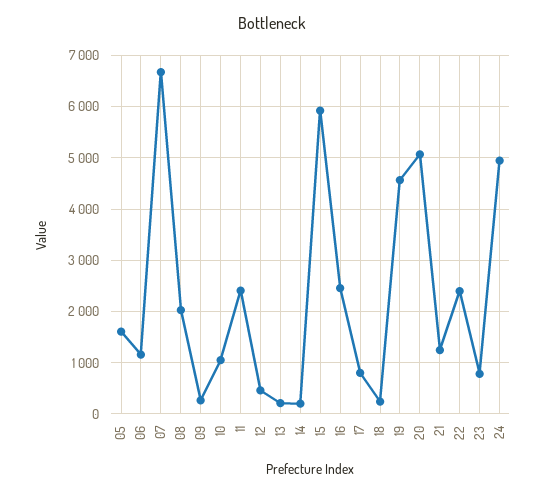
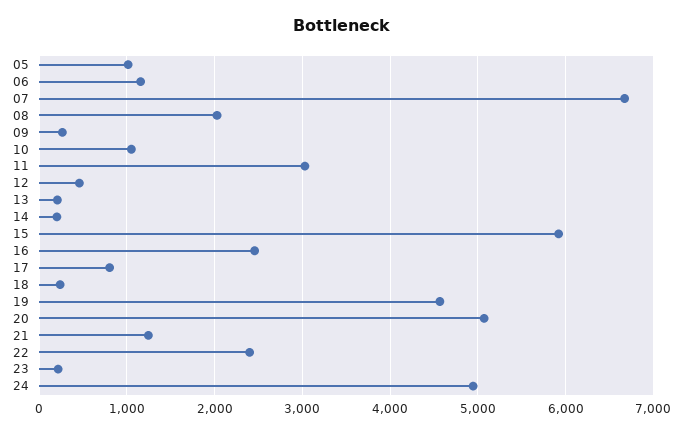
  {
-   "05": 1600,
+   "05": 1000,
    "06": 1200,
    "07": 6700,
    "08": 2000,
    "09": 300,
    "10": 1100,
-   "11": 2400,
+   "11": 3000,
    "12": 500,
    "13": 200,
    "14": 200,
    "15": 5900,
    "16": 2500,
    "17": 800,
    "18": 200,
    "19": 4600,
    "20": 5100,
    "21": 1200,
    "22": 2400,
-   "23": 800,
+   "23": 200,
    "24": 4900
  }

